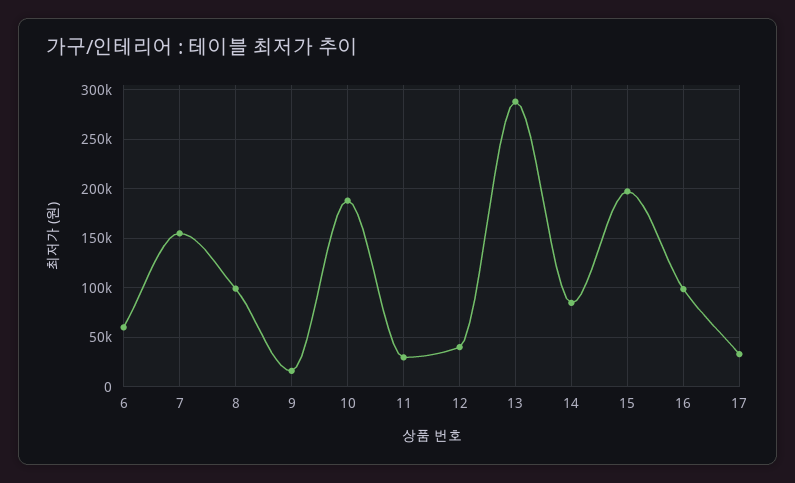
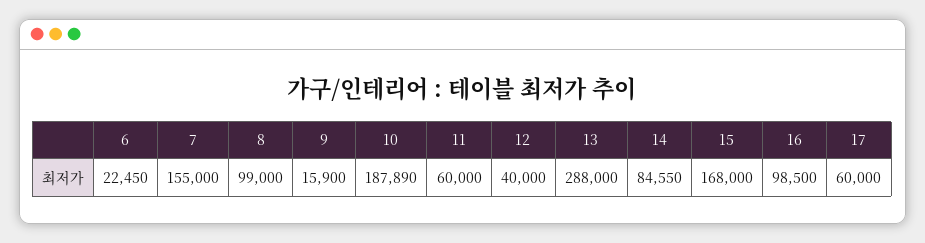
  {
-   "6": 60000,
+   "6": 22450,
    "7": 155000,
    "8": 99000,
    "9": 15900,
    "10": 187890,
-   "11": 30000,
+   "11": 60000,
    "12": 40000,
    "13": 288000,
    "14": 84550,
-   "15": 200000,
+   "15": 168000,
    "16": 98500,
-   "17": 30000
+   "17": 60000
  }

